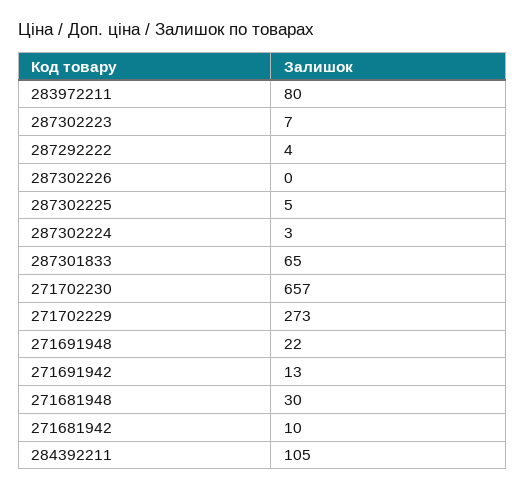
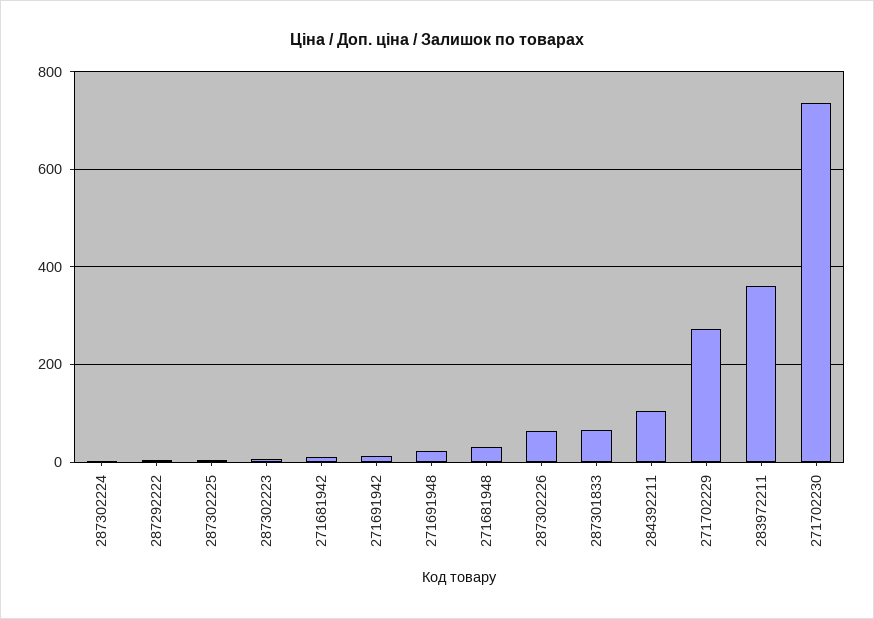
  {
-   "283972211": 80,
+   "283972211": 360,
    "287302223": 7,
    "287292222": 4,
-   "287302226": 0,
+   "287302226": 60,
    "287302225": 5,
    "287302224": 3,
    "287301833": 65,
-   "271702230": 657,
+   "271702230": 740,
    "271702229": 273,
    "271691948": 22,
    "271691942": 13,
    "271681948": 30,
    "271681942": 10,
    "284392211": 105
  }

